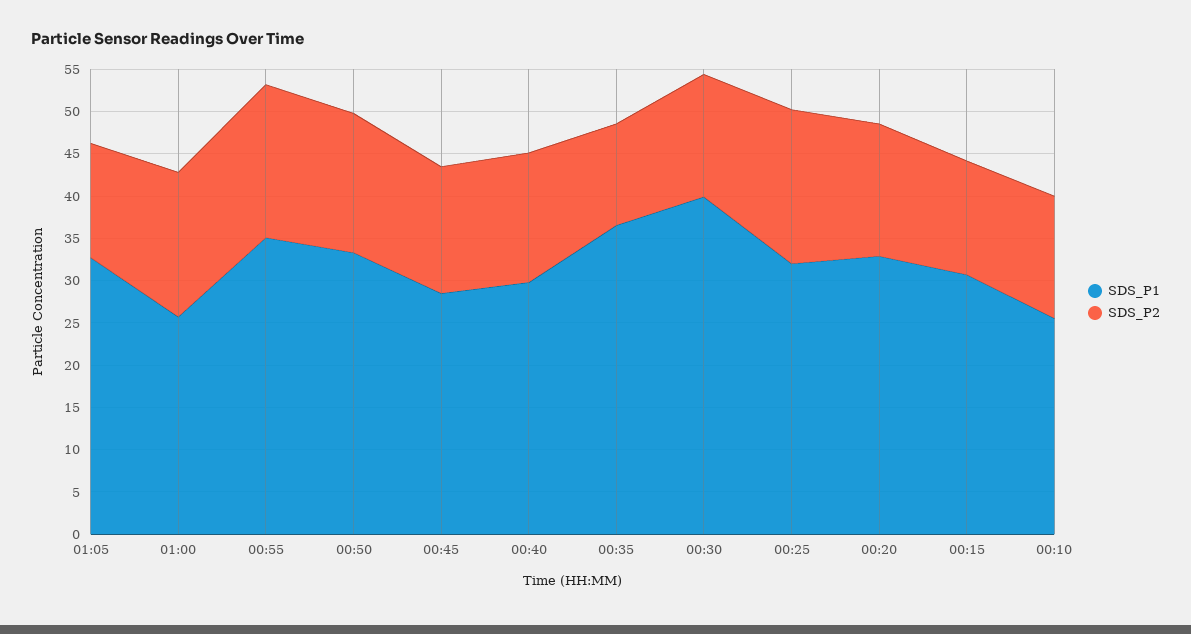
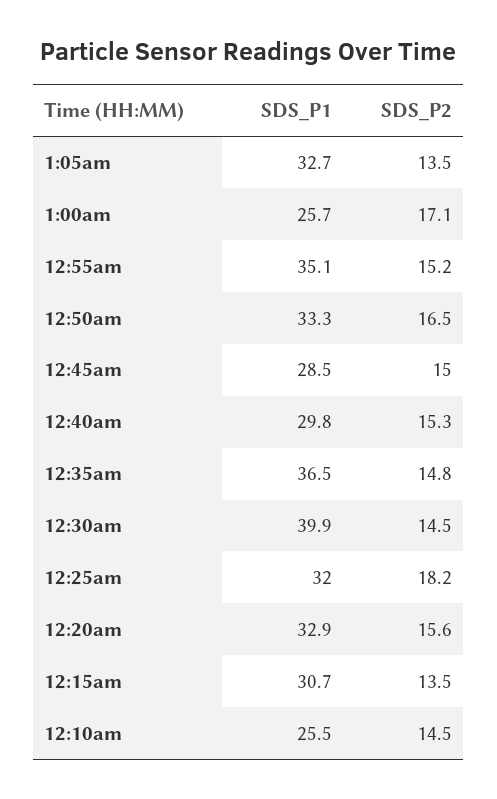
  {
    "SDS_P1": {
      "01:05": 32.7,
      "01:00": 25.7,
      "00:55": 35.1,
      "00:50": 33.3,
      "00:45": 28.5,
      "00:40": 29.8,
      "00:35": 36.5,
      "00:30": 39.9,
      "00:25": 32,
      "00:20": 32.9,
      "00:15": 30.7,
      "00:10": 25.5
    },
    "SDS_P2": {
      "01:05": 13.5,
      "01:00": 17.1,
-     "00:55": 18,
+     "00:55": 15.2,
      "00:50": 16.5,
      "00:45": 15,
      "00:40": 15.3,
-     "00:35": 12,
+     "00:35": 14.8,
      "00:30": 14.5,
      "00:25": 18.2,
      "00:20": 15.6,
      "00:15": 13.5,
      "00:10": 14.5
    }
  }

